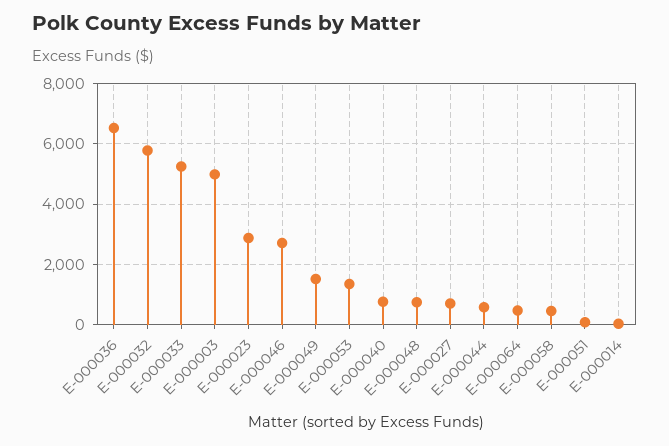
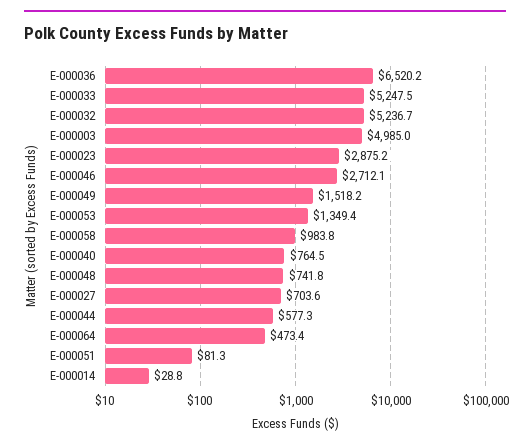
  {
    "E-000036": 6520.2,
-   "E-000032": 5800,
+   "E-000032": 5236.7,
    "E-000033": 5247.5,
    "E-000003": 4985,
    "E-000023": 2875.2,
    "E-000046": 2712.1,
    "E-000049": 1518.2,
    "E-000053": 1349.4,
    "E-000040": 764.5,
    "E-000048": 741.8,
    "E-000027": 703.6,
    "E-000044": 577.3,
    "E-000064": 473.4,
-   "E-000058": 400,
+   "E-000058": 983.8,
    "E-000051": 81.3,
    "E-000014": 28.8
  }

